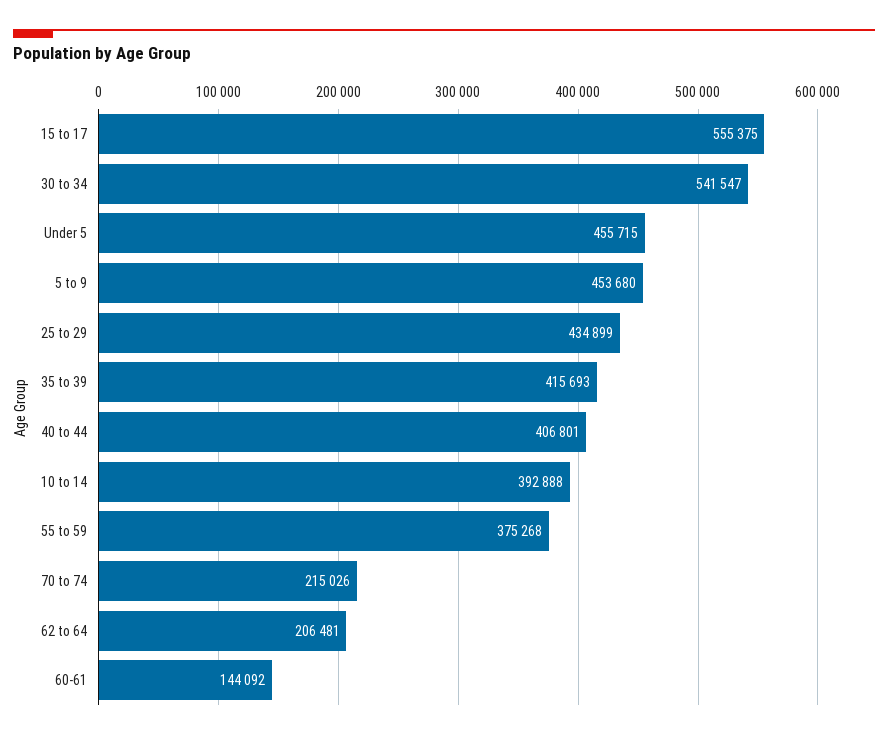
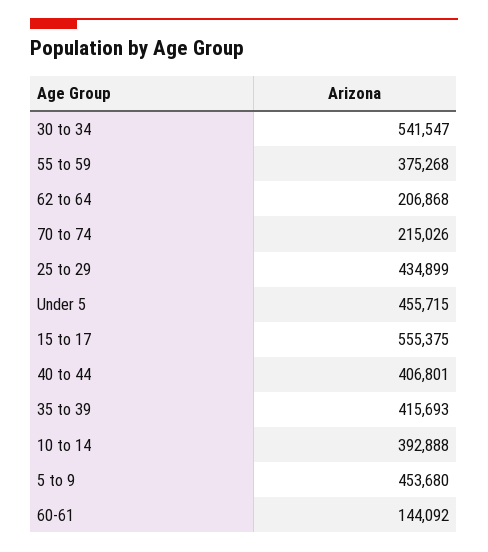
  {
    "15 to 17": 555375,
    "30 to 34": 541547,
    "Under 5": 455715,
    "5 to 9": 453680,
    "25 to 29": 434899,
    "35 to 39": 415693,
    "40 to 44": 406801,
    "10 to 14": 392888,
    "55 to 59": 375268,
    "70 to 74": 215026,
-   "62 to 64": 206481,
+   "62 to 64": 206868,
    "60-61": 144092
  }

